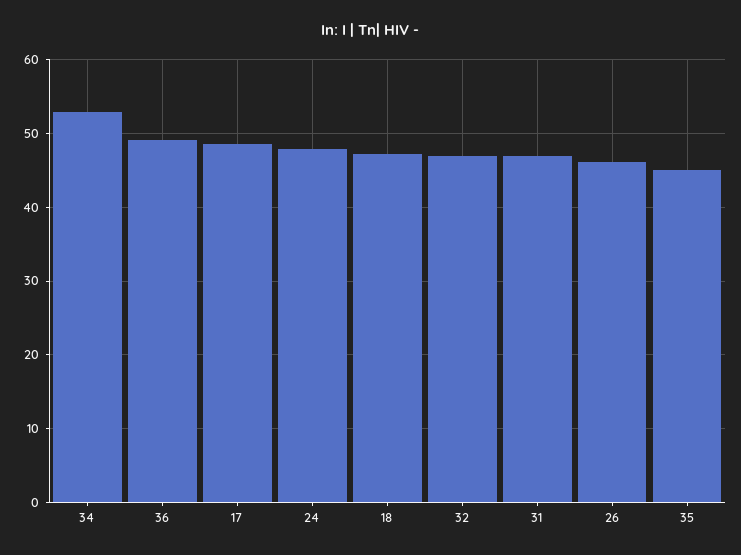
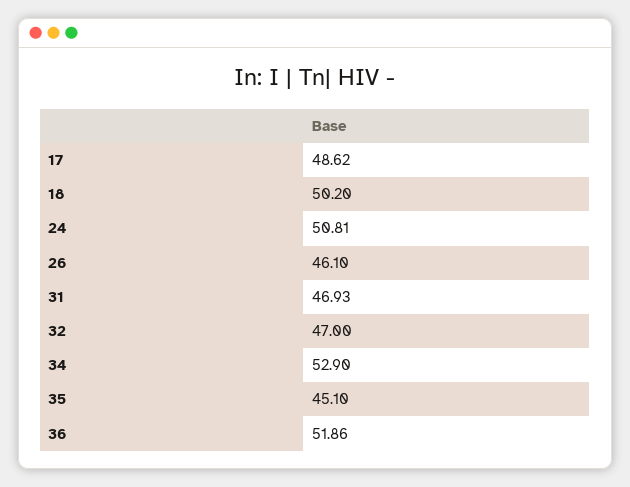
  {
    "34": 52.9,
-   "36": 49,
+   "36": 51.86,
    "17": 48.62,
-   "24": 48,
+   "24": 50.81,
-   "18": 47,
+   "18": 50.2,
    "32": 47,
    "31": 46.93,
    "26": 46.1,
    "35": 45.1
  }

